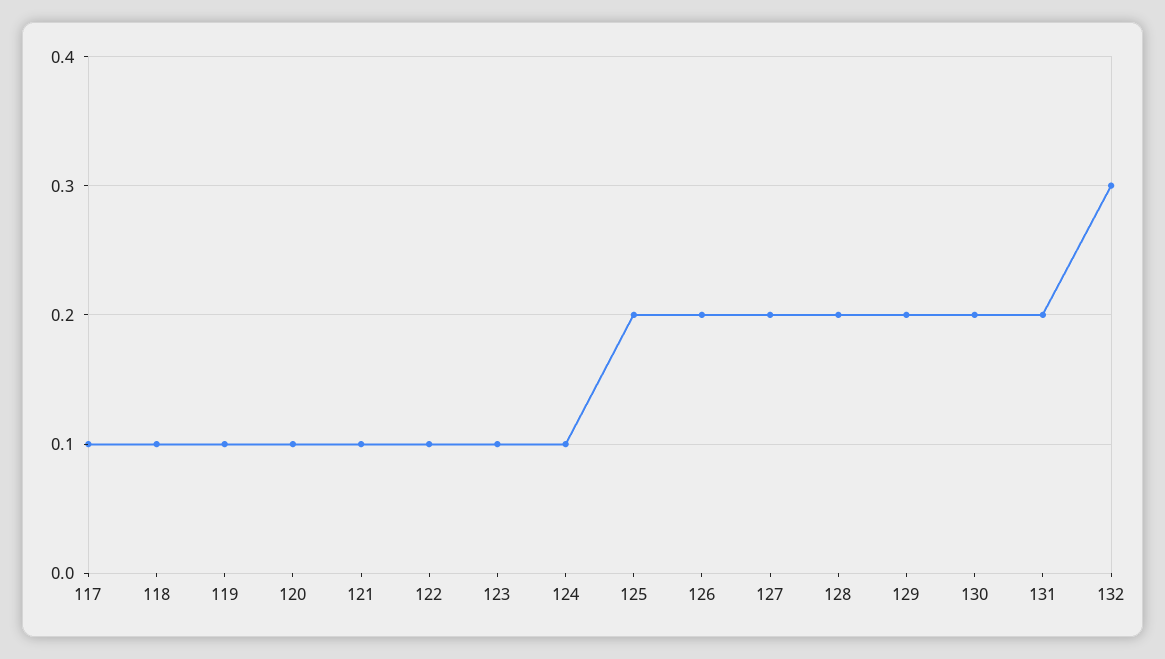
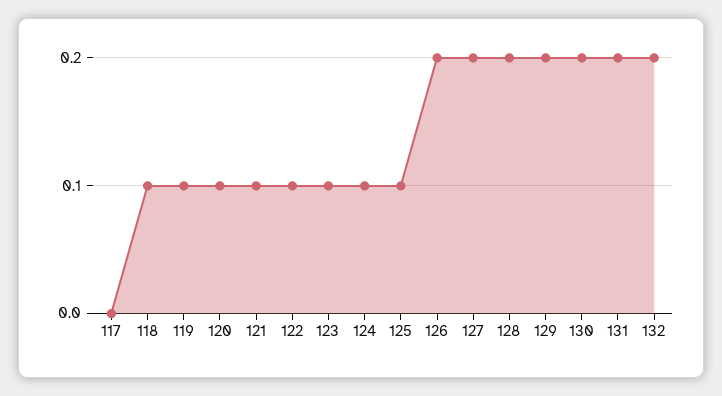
  {
-   "117": 0.1,
+   "117": 0,
    "118": 0.1,
    "119": 0.1,
    "120": 0.1,
    "121": 0.1,
    "122": 0.1,
    "123": 0.1,
    "124": 0.1,
-   "125": 0.2,
+   "125": 0.1,
    "126": 0.2,
    "127": 0.2,
    "128": 0.2,
    "129": 0.2,
    "130": 0.2,
    "131": 0.2,
-   "132": 0.3
+   "132": 0.2
  }

